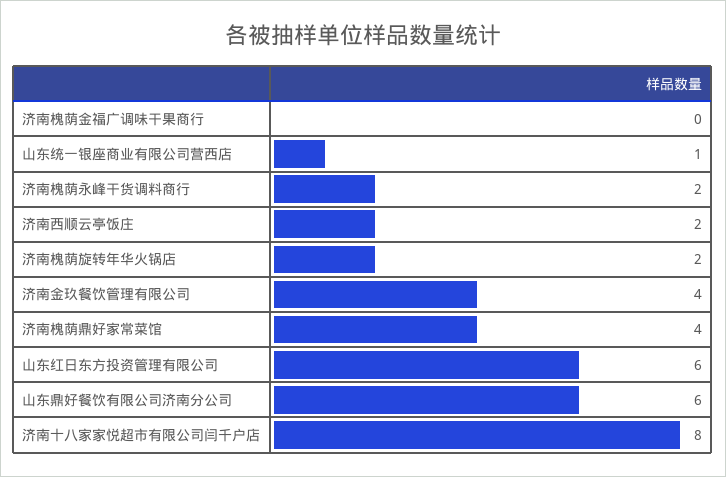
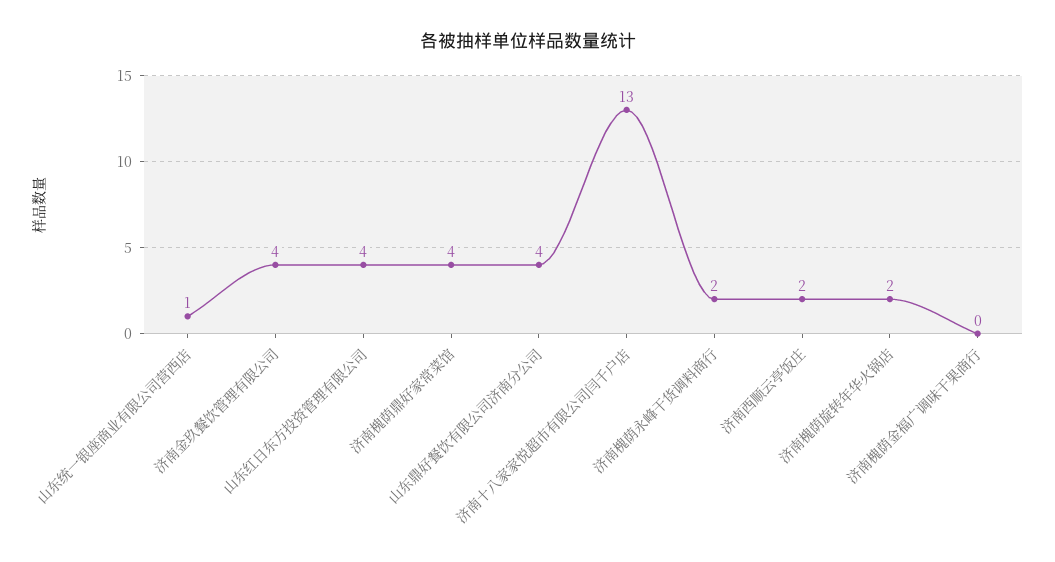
  {
    "济南槐荫金福广调味干果商行": 0,
    "山东统一银座商业有限公司营西店": 1,
    "济南槐荫永峰干货调料商行": 2,
    "济南西顺云亭饭庄": 2,
    "济南槐荫旋转年华火锅店": 2,
    "济南金玖餐饮管理有限公司": 4,
    "济南槐荫鼎好家常菜馆": 4,
-   "山东红日东方投资管理有限公司": 6,
+   "山东红日东方投资管理有限公司": 4,
-   "山东鼎好餐饮有限公司济南分公司": 6,
+   "山东鼎好餐饮有限公司济南分公司": 4,
-   "济南十八家家悦超市有限公司闫千户店": 8
+   "济南十八家家悦超市有限公司闫千户店": 13
  }

